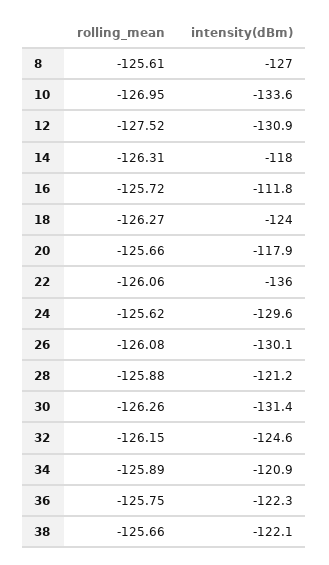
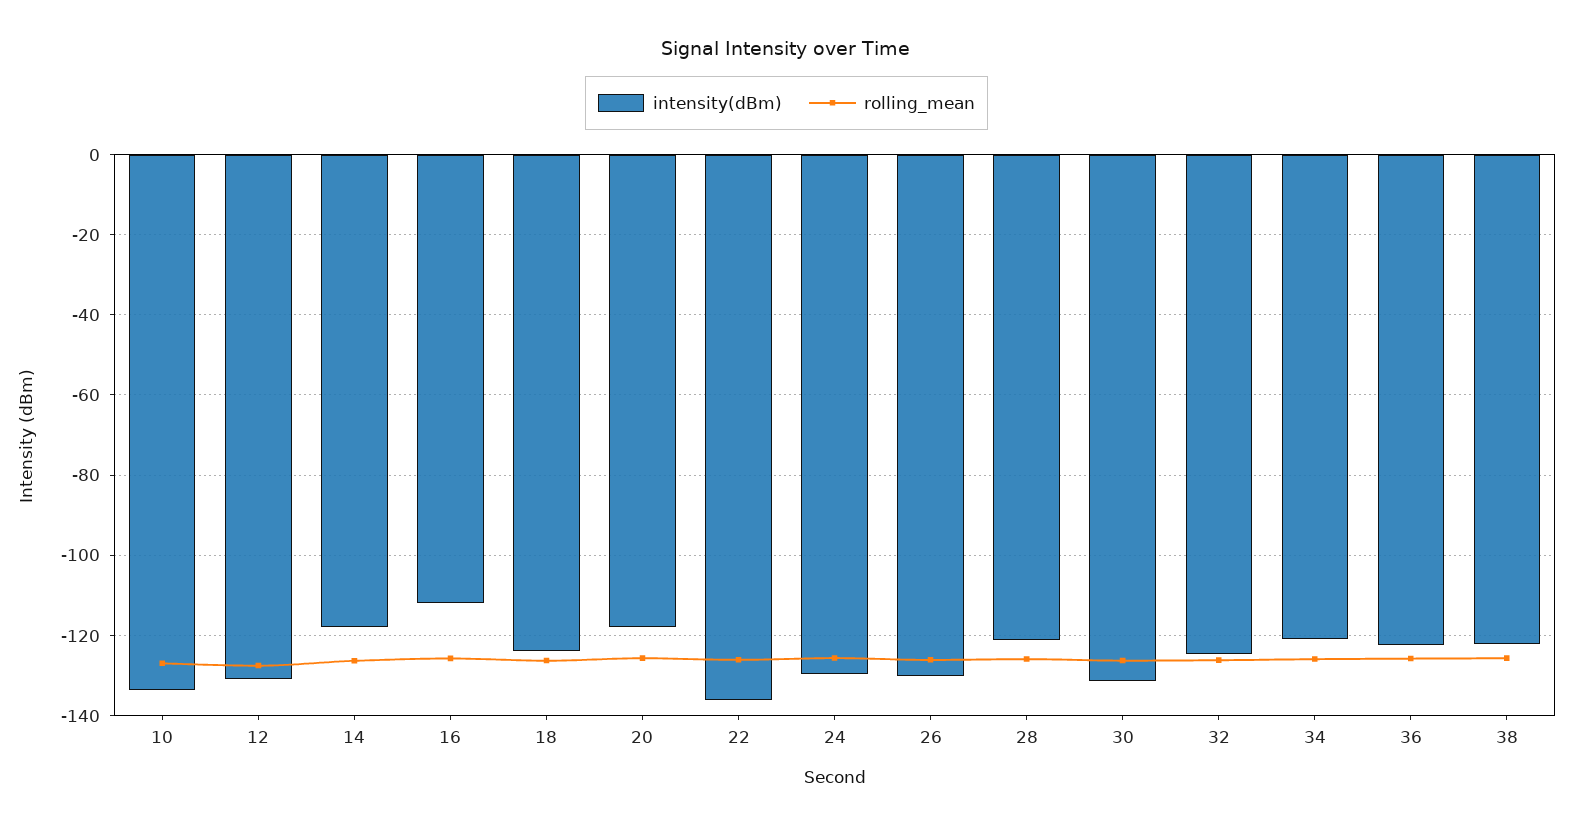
  {
    "rolling_mean": {
-     "8": -125.61,
      "10": -126.95,
      "12": -127.52,
      "14": -126.31,
      "16": -125.72,
      "18": -126.27,
      "20": -125.66,
      "22": -126.06,
      "24": -125.62,
      "26": -126.08,
      "28": -125.88,
      "30": -126.26,
      "32": -126.15,
      "34": -125.89,
      "36": -125.75,
      "38": -125.66
    },
    "intensity(dBm)": {
-     "8": -127,
      "10": -133.6,
      "12": -130.9,
      "14": -118,
      "16": -111.8,
      "18": -124,
      "20": -117.9,
      "22": -136,
      "24": -129.6,
      "26": -130.1,
      "28": -121.2,
      "30": -131.4,
      "32": -124.6,
      "34": -120.9,
      "36": -122.3,
      "38": -122.1
    }
  }

